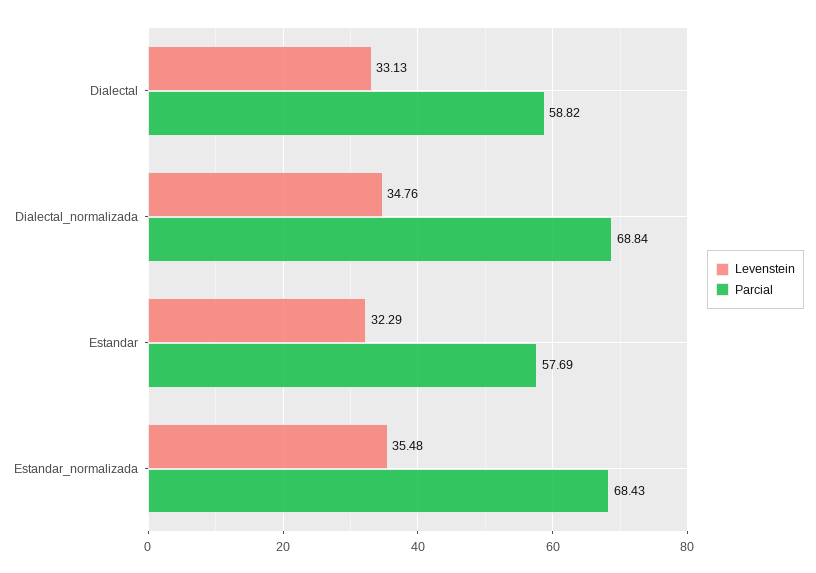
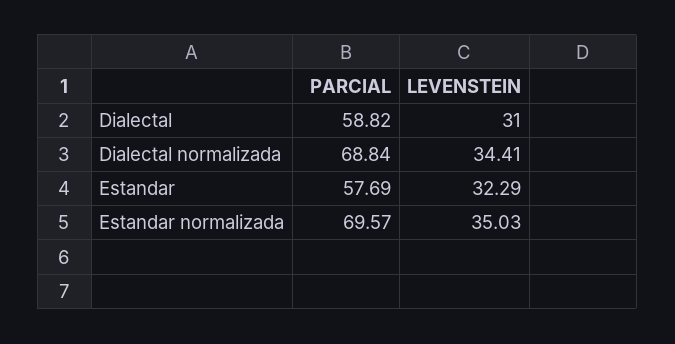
  {
    "Levenstein": {
-     "Dialectal": 33.13,
+     "Dialectal": 31,
-     "Dialectal_normalizada": 34.76,
+     "Dialectal_normalizada": 34.41,
      "Estandar": 32.29,
-     "Estandar_normalizada": 35.48
+     "Estandar_normalizada": 35.03
    },
    "Parcial": {
      "Dialectal": 58.82,
      "Dialectal_normalizada": 68.84,
      "Estandar": 57.69,
-     "Estandar_normalizada": 68.43
+     "Estandar_normalizada": 69.57
    }
  }

